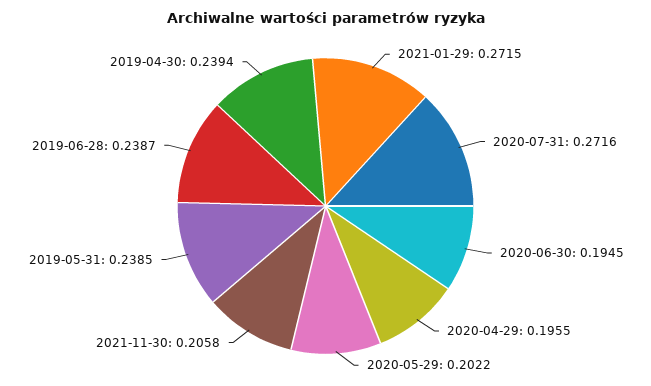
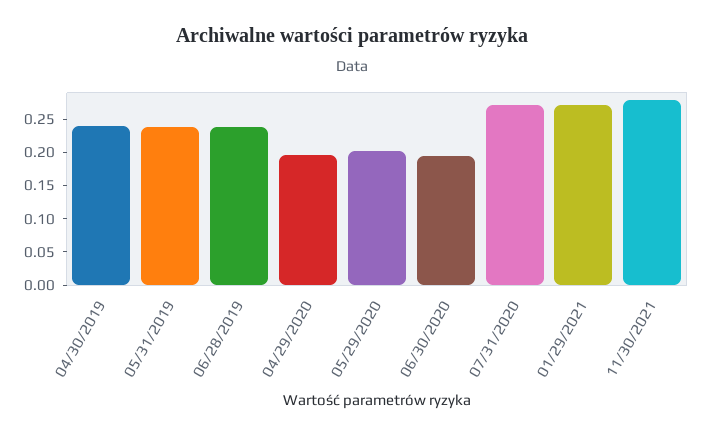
  {
    "2021-01-29": 0.2715,
    "2020-07-31": 0.2716,
    "2020-06-30": 0.1945,
    "2020-04-29": 0.1955,
    "2020-05-29": 0.2022,
-   "2021-11-30": 0.2058,
+   "2021-11-30": 0.275,
    "2019-05-31": 0.2385,
    "2019-06-28": 0.2387,
    "2019-04-30": 0.2394
  }

